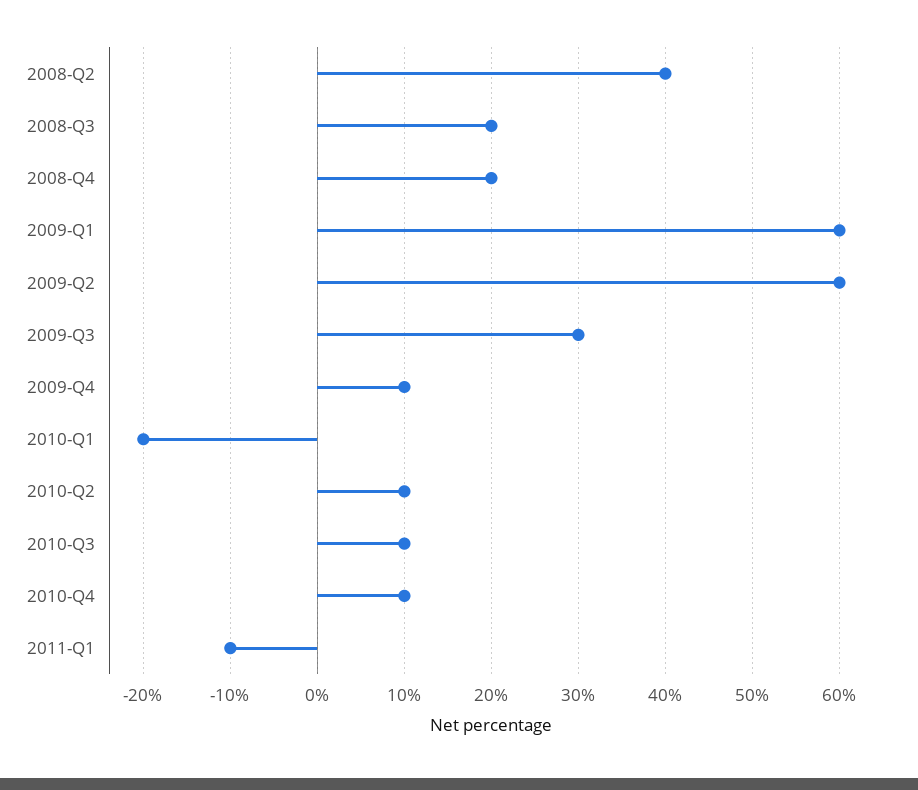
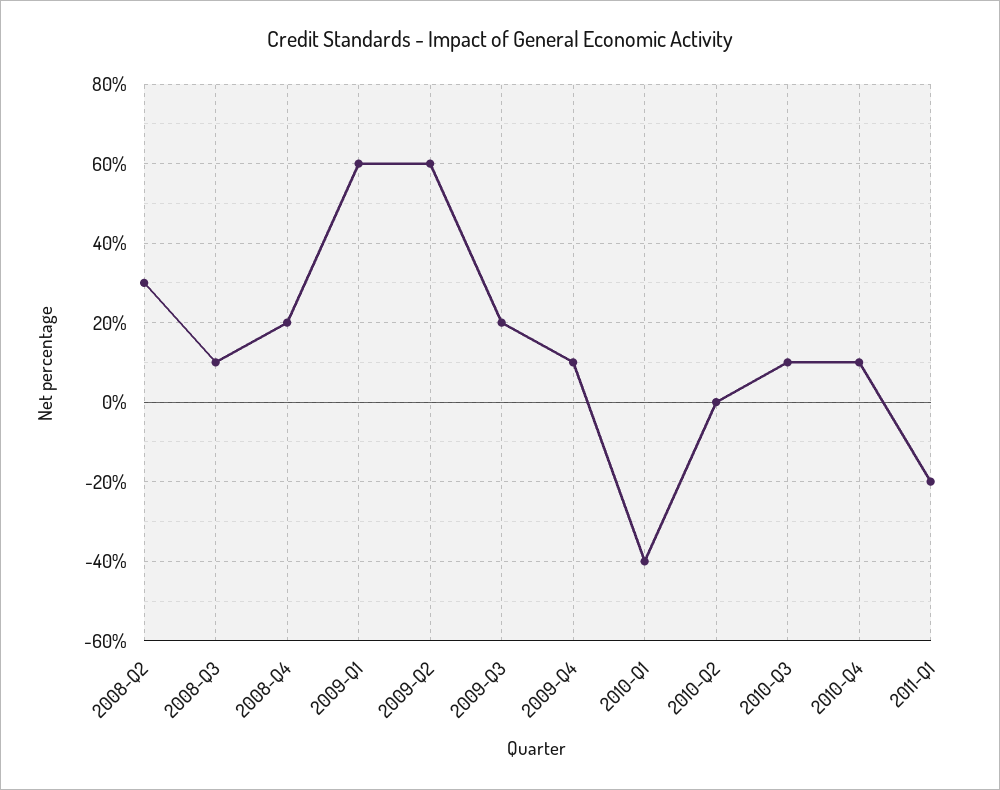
  {
-   "2008-Q2": 40,
+   "2008-Q2": 30,
-   "2008-Q3": 20,
+   "2008-Q3": 10,
    "2008-Q4": 20,
    "2009-Q1": 60,
    "2009-Q2": 60,
-   "2009-Q3": 30,
+   "2009-Q3": 20,
    "2009-Q4": 10,
-   "2010-Q1": -20,
+   "2010-Q1": -40,
-   "2010-Q2": 10,
+   "2010-Q2": 0,
    "2010-Q3": 10,
    "2010-Q4": 10,
-   "2011-Q1": -10
+   "2011-Q1": -20
  }

